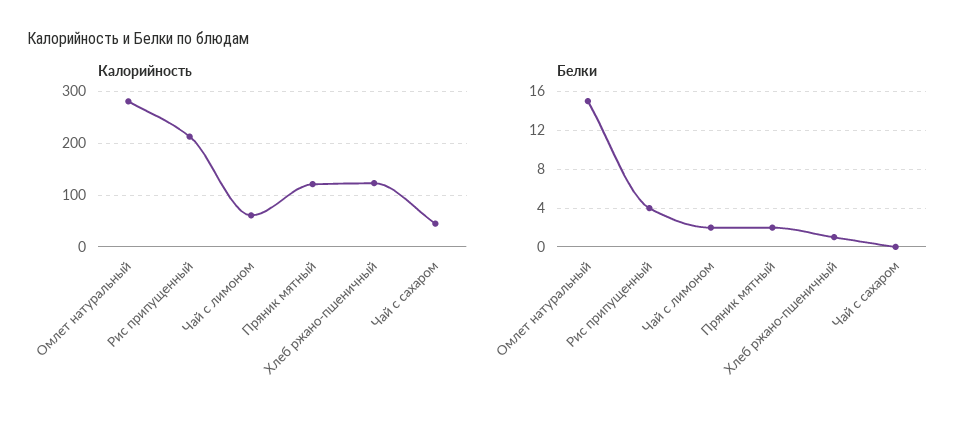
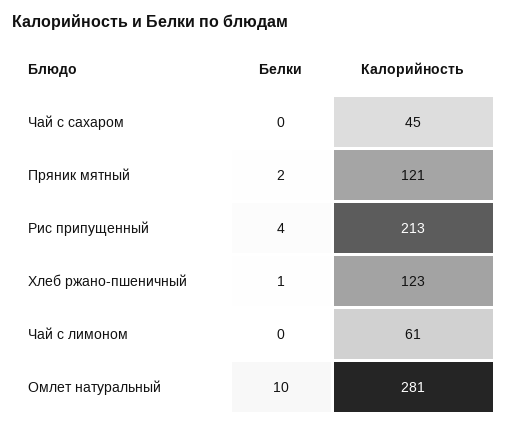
  {
    "Калорийность": {
      "Омлет натуральный": 281,
      "Рис припущенный": 213,
      "Чай с лимоном": 61,
      "Пряник мятный": 121,
      "Хлеб ржано-пшеничный": 123,
      "Чай с сахаром": 45
    },
    "Белки": {
-     "Омлет натуральный": 15,
+     "Омлет натуральный": 10,
      "Рис припущенный": 4,
-     "Чай с лимоном": 2,
+     "Чай с лимоном": 0,
      "Пряник мятный": 2,
      "Хлеб ржано-пшеничный": 1,
      "Чай с сахаром": 0
    }
  }

